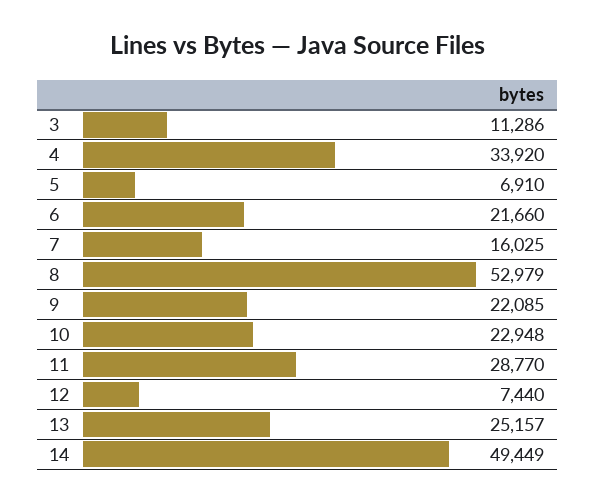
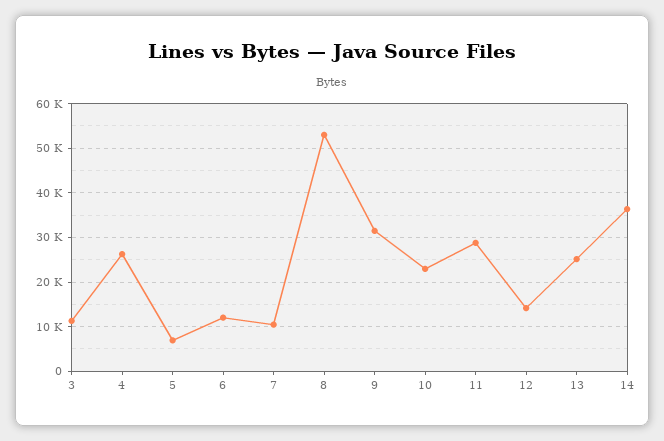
  {
    "3": 11286,
-   "4": 33920,
+   "4": 26000,
    "5": 6910,
-   "6": 21660,
+   "6": 12000,
-   "7": 16025,
+   "7": 10000,
    "8": 52979,
-   "9": 22085,
+   "9": 32000,
    "10": 22948,
    "11": 28770,
-   "12": 7440,
+   "12": 14000,
    "13": 25157,
-   "14": 49449
+   "14": 36000
  }

